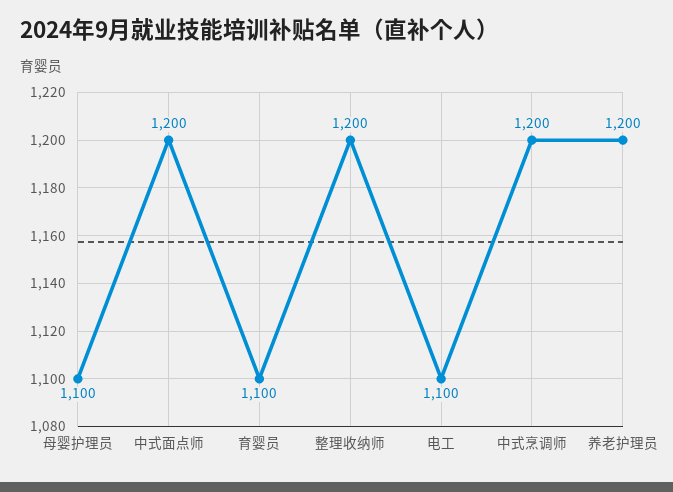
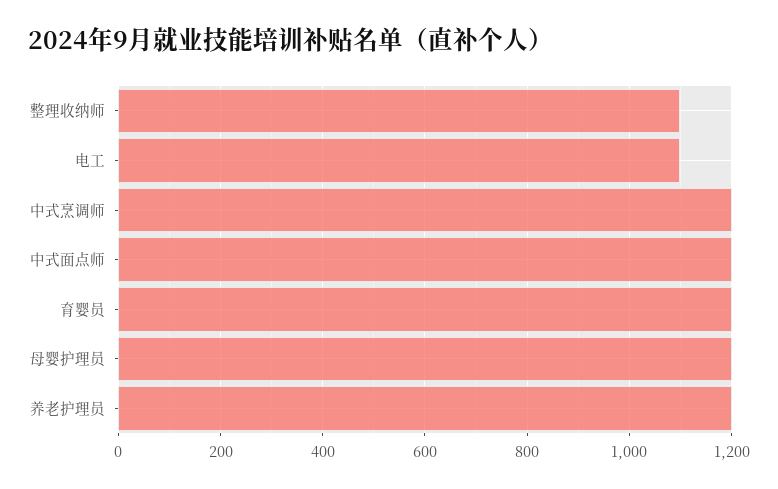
  {
-   "母婴护理员": 1100,
+   "母婴护理员": 1200,
    "中式面点师": 1200,
-   "育婴员": 1100,
+   "育婴员": 1200,
-   "整理收纳师": 1200,
+   "整理收纳师": 1100,
    "电工": 1100,
    "中式烹调师": 1200,
    "养老护理员": 1200
  }

